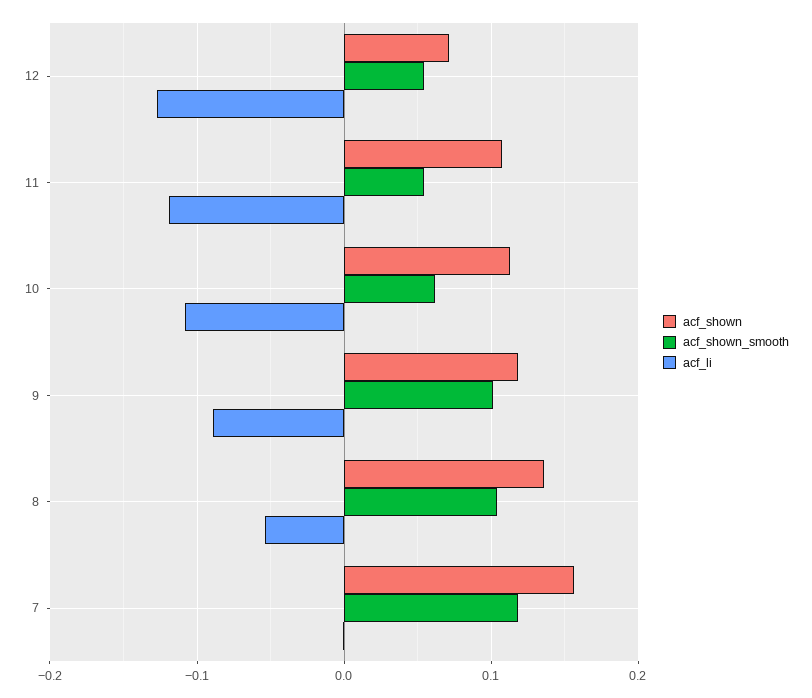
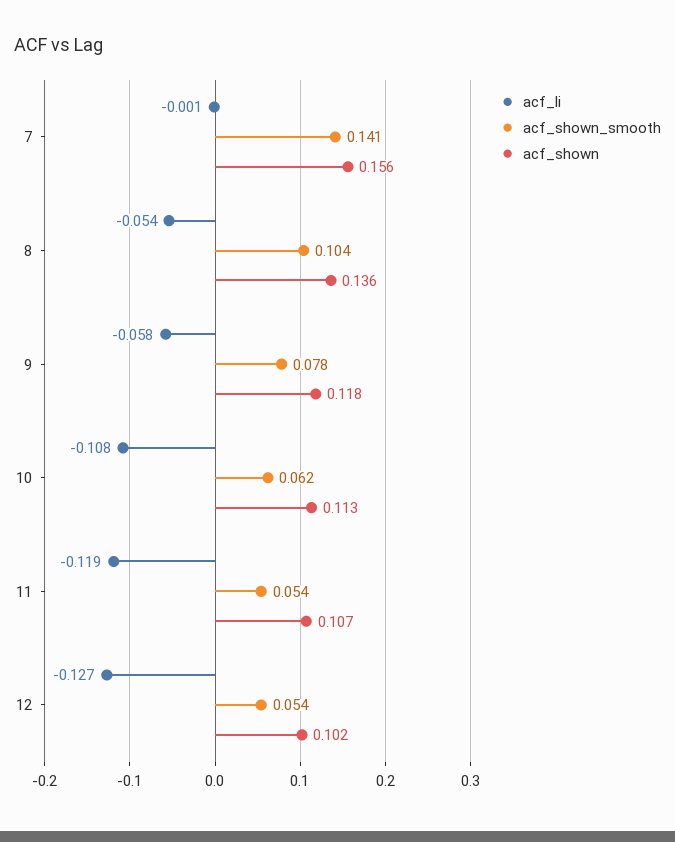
  {
    "acf_shown": {
-     "12": 0.07,
+     "12": 0.102,
      "11": 0.107,
      "10": 0.113,
      "9": 0.118,
      "8": 0.136,
      "7": 0.156
    },
    "acf_shown_smooth": {
      "12": 0.054,
      "11": 0.054,
      "10": 0.062,
-     "9": 0.1,
+     "9": 0.078,
      "8": 0.104,
-     "7": 0.12
+     "7": 0.141
    },
    "acf_li": {
      "12": -0.127,
      "11": -0.119,
      "10": -0.108,
-     "9": -0.09,
+     "9": -0.058,
      "8": -0.054,
      "7": -0.001
    }
  }

